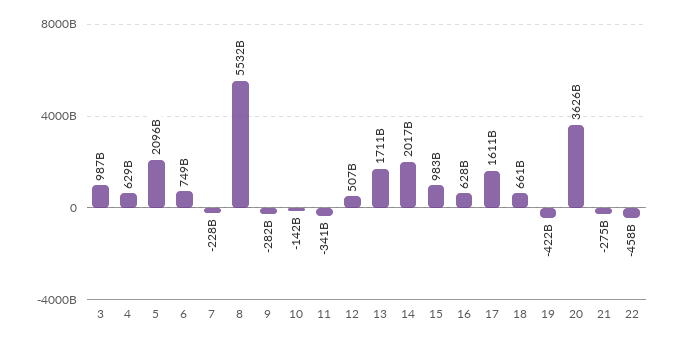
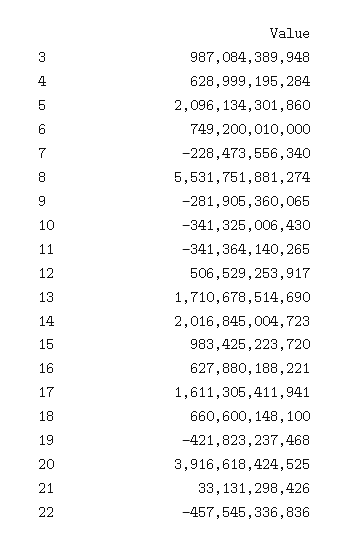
  {
    "3": 987084389948,
    "4": 628999195284,
    "5": 2096134301860,
    "6": 749200010000,
    "7": -228473556340,
    "8": 5531751881274,
    "9": -281905360065,
-   "10": -142000000000,
+   "10": -341325006430,
    "11": -341364140265,
    "12": 506529253917,
    "13": 1710678514690,
    "14": 2016845004723,
    "15": 983425223720,
    "16": 627880188221,
    "17": 1611305411941,
    "18": 660600148100,
    "19": -421823237468,
-   "20": 3626000000000,
+   "20": 3916618424525,
-   "21": -275000000000,
+   "21": 33131298426,
    "22": -457545336836
  }

